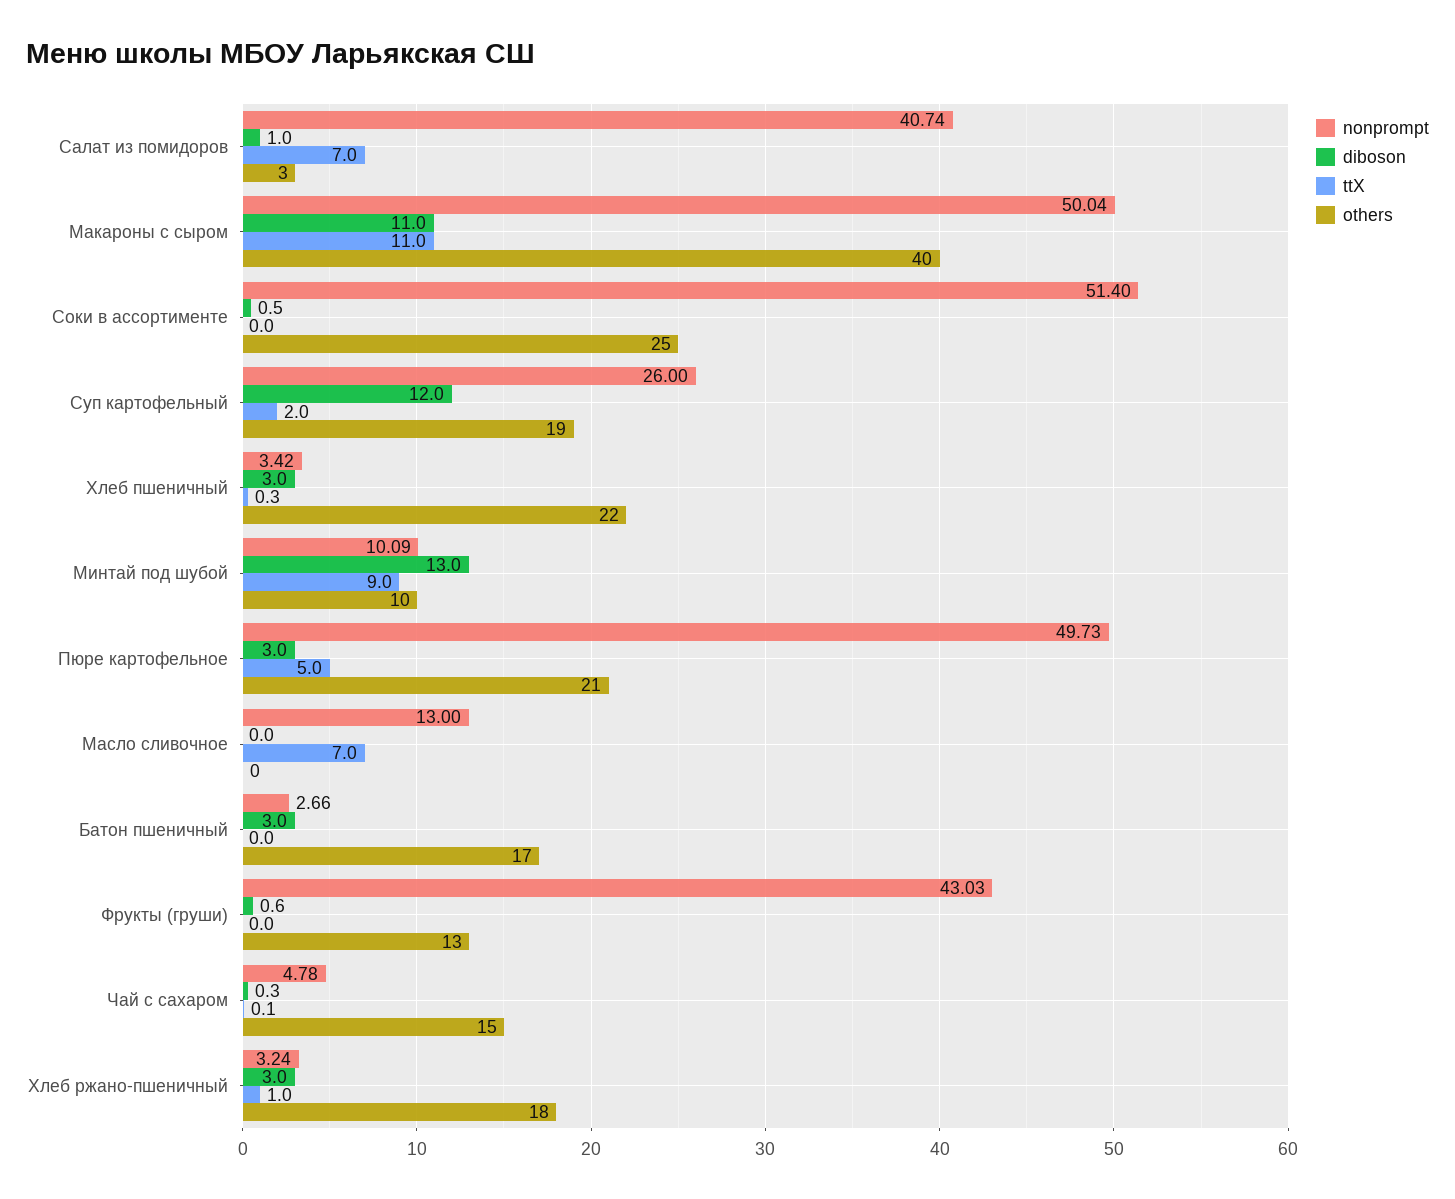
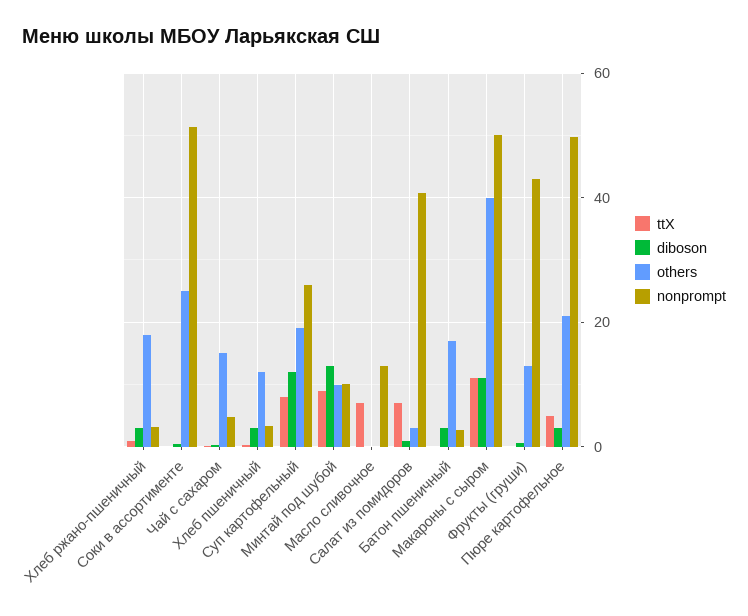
  {
    "nonprompt": {
      "Салат из помидоров": 40.74,
      "Макароны с сыром": 50.04,
      "Соки в ассортименте": 51.4,
      "Суп картофельный": 26,
      "Хлеб пшеничный": 3.42,
      "Минтай под шубой": 10.09,
      "Пюре картофельное": 49.73,
      "Масло сливочное": 13,
      "Батон пшеничный": 2.66,
      "Фрукты (груши)": 43.03,
      "Чай с сахаром": 4.78,
      "Хлеб ржано-пшеничный": 3.24
    },
    "diboson": {
      "Салат из помидоров": 1,
      "Макароны с сыром": 11,
      "Соки в ассортименте": 0.5,
      "Суп картофельный": 12,
      "Хлеб пшеничный": 3,
      "Минтай под шубой": 13,
      "Пюре картофельное": 3,
      "Масло сливочное": 0,
      "Батон пшеничный": 3,
      "Фрукты (груши)": 0.6,
      "Чай с сахаром": 0.3,
      "Хлеб ржано-пшеничный": 3
    },
    "ttX": {
      "Салат из помидоров": 7,
      "Макароны с сыром": 11,
      "Соки в ассортименте": 0,
-     "Суп картофельный": 2,
+     "Суп картофельный": 8,
      "Хлеб пшеничный": 0.3,
      "Минтай под шубой": 9,
      "Пюре картофельное": 5,
      "Масло сливочное": 7,
      "Батон пшеничный": 0,
      "Фрукты (груши)": 0,
      "Чай с сахаром": 0.1,
      "Хлеб ржано-пшеничный": 1
    },
    "others": {
      "Салат из помидоров": 3,
      "Макароны с сыром": 40,
      "Соки в ассортименте": 25,
      "Суп картофельный": 19,
-     "Хлеб пшеничный": 22,
+     "Хлеб пшеничный": 12,
      "Минтай под шубой": 10,
      "Пюре картофельное": 21,
      "Масло сливочное": 0,
      "Батон пшеничный": 17,
      "Фрукты (груши)": 13,
      "Чай с сахаром": 15,
      "Хлеб ржано-пшеничный": 18
    }
  }

